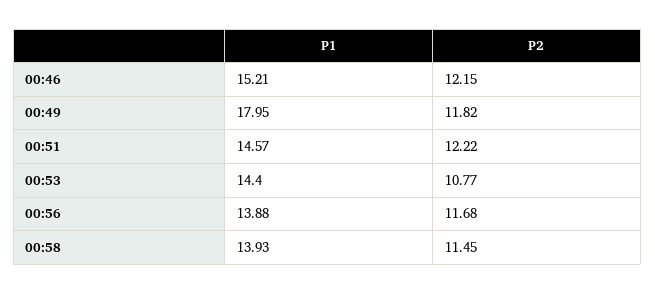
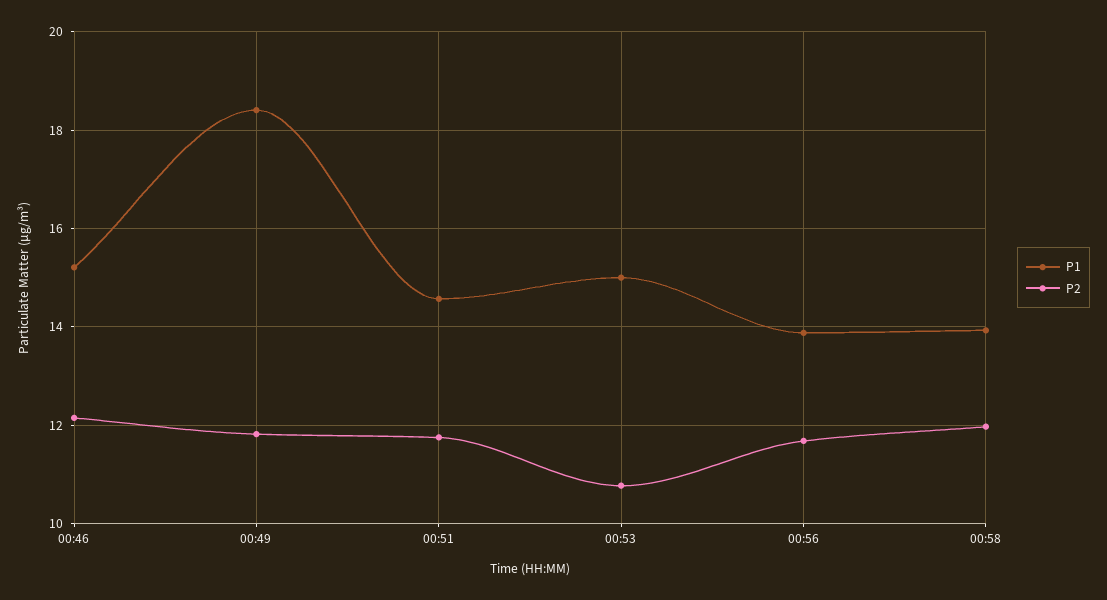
  {
    "P1": {
      "00:46": 15.21,
-     "00:49": 17.95,
+     "00:49": 18.4,
      "00:51": 14.57,
-     "00:53": 14.4,
+     "00:53": 15,
      "00:56": 13.88,
      "00:58": 13.93
    },
    "P2": {
      "00:46": 12.15,
      "00:49": 11.82,
-     "00:51": 12.22,
+     "00:51": 11.8,
      "00:53": 10.77,
      "00:56": 11.68,
-     "00:58": 11.45
+     "00:58": 12
    }
  }

